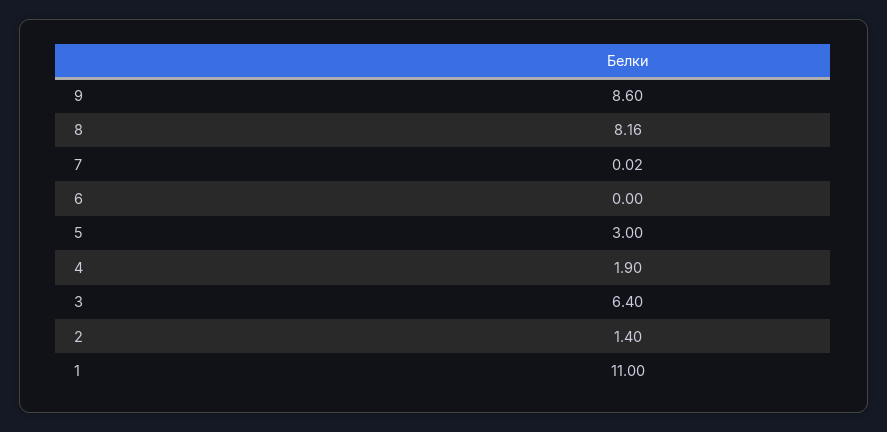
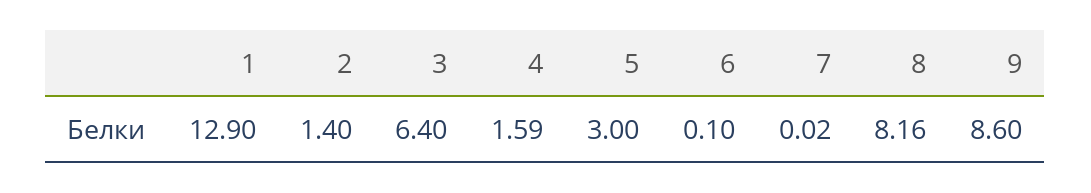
  {
    "9": 8.6,
    "8": 8.16,
    "7": 0.02,
-   "6": 0,
+   "6": 0.1,
    "5": 3,
-   "4": 1.9,
+   "4": 1.59,
    "3": 6.4,
    "2": 1.4,
-   "1": 11
+   "1": 12.9
  }

